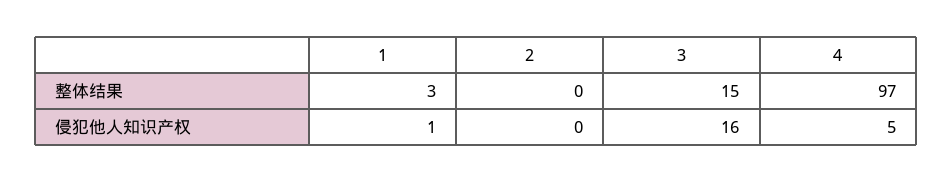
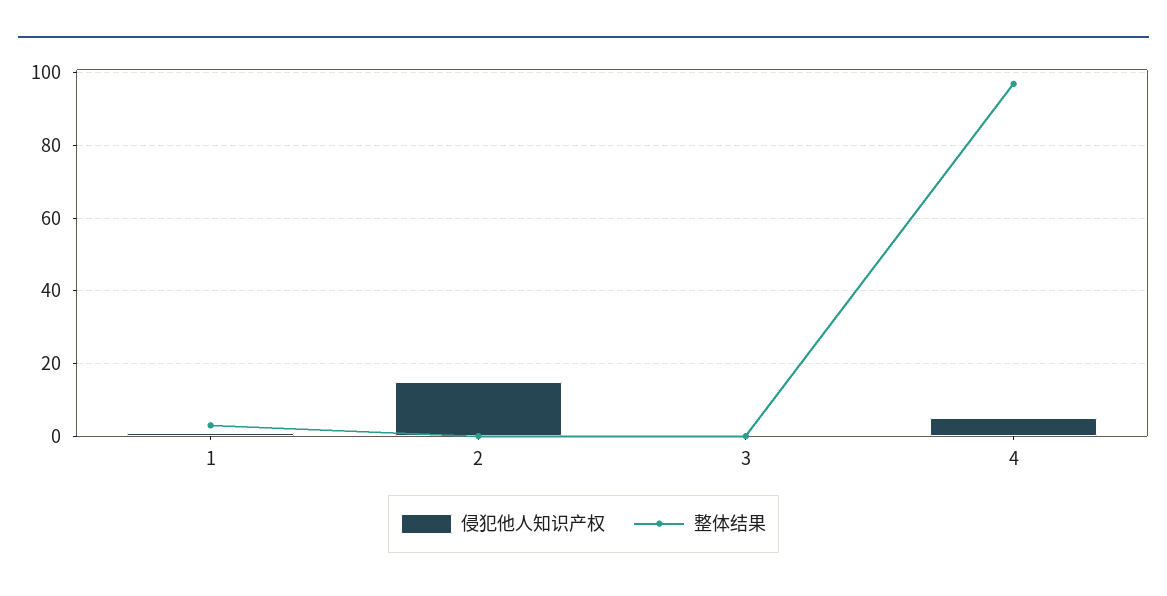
  {
    "整体结果": {
      "1": 3,
      "2": 0,
-     "3": 15,
+     "3": 0,
      "4": 97
    },
    "侵犯他人知识产权": {
      "1": 1,
-     "2": 0,
+     "2": 15,
-     "3": 16,
+     "3": 0,
      "4": 5
    }
  }

